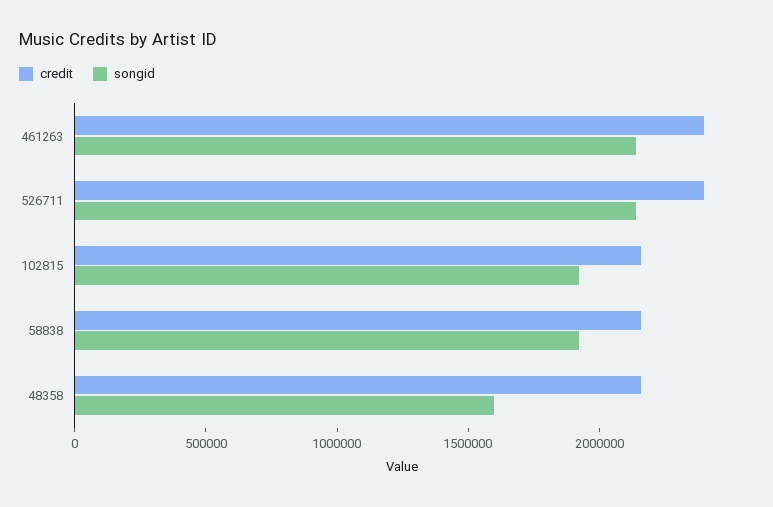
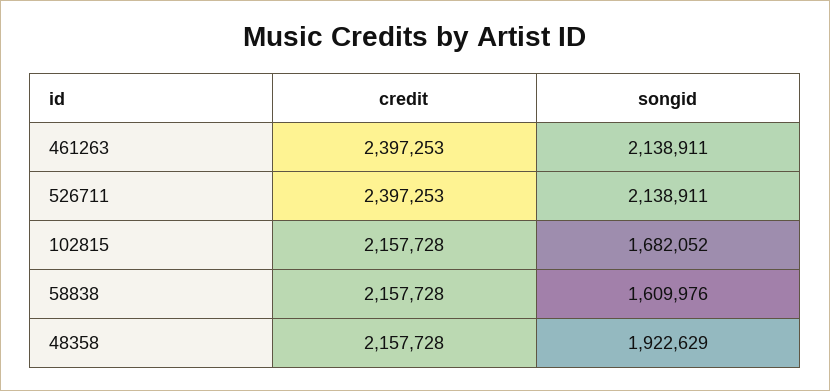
  {
    "credit": {
      "461263": 2397253,
      "526711": 2397253,
      "102815": 2157728,
      "58838": 2157728,
      "48358": 2157728
    },
    "songid": {
      "461263": 2138911,
      "526711": 2138911,
-     "102815": 1900000,
+     "102815": 1682052,
-     "58838": 1900000,
+     "58838": 1609976,
-     "48358": 1600000
+     "48358": 1922629
    }
  }

